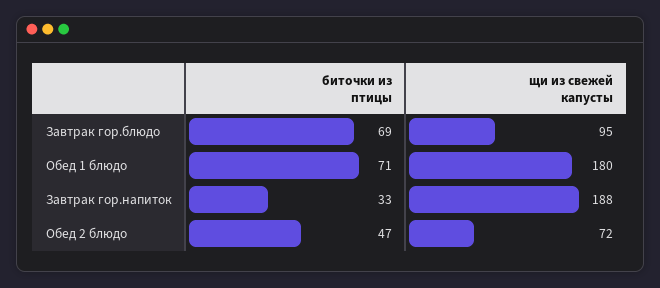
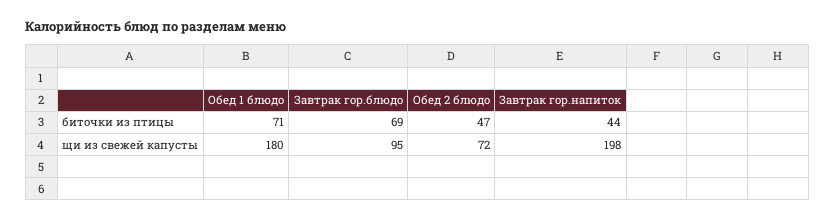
  {
    "биточки из птицы": {
      "Завтрак гор.блюдо": 69,
      "Обед 1 блюдо": 71,
-     "Завтрак гор.напиток": 33,
+     "Завтрак гор.напиток": 44,
      "Обед 2 блюдо": 47
    },
    "щи из свежей капусты": {
      "Завтрак гор.блюдо": 95,
      "Обед 1 блюдо": 180,
-     "Завтрак гор.напиток": 188,
+     "Завтрак гор.напиток": 198,
      "Обед 2 блюдо": 72
    }
  }

